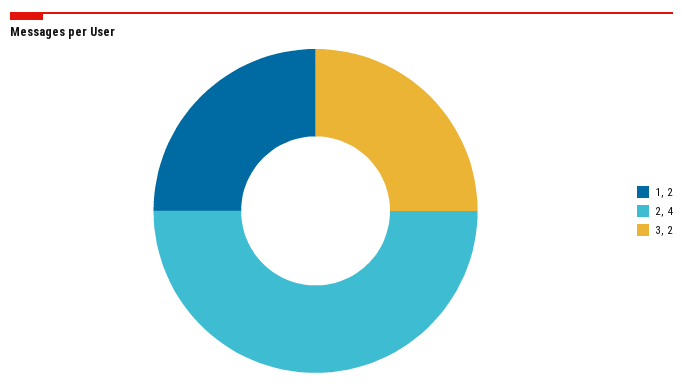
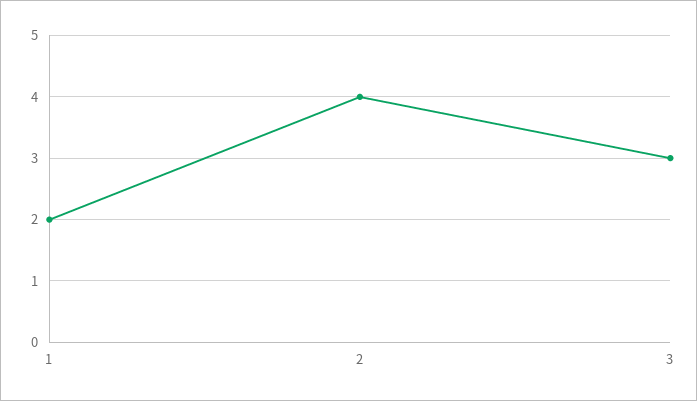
  {
    "1": 2,
    "2": 4,
-   "3": 2
+   "3": 3
  }

